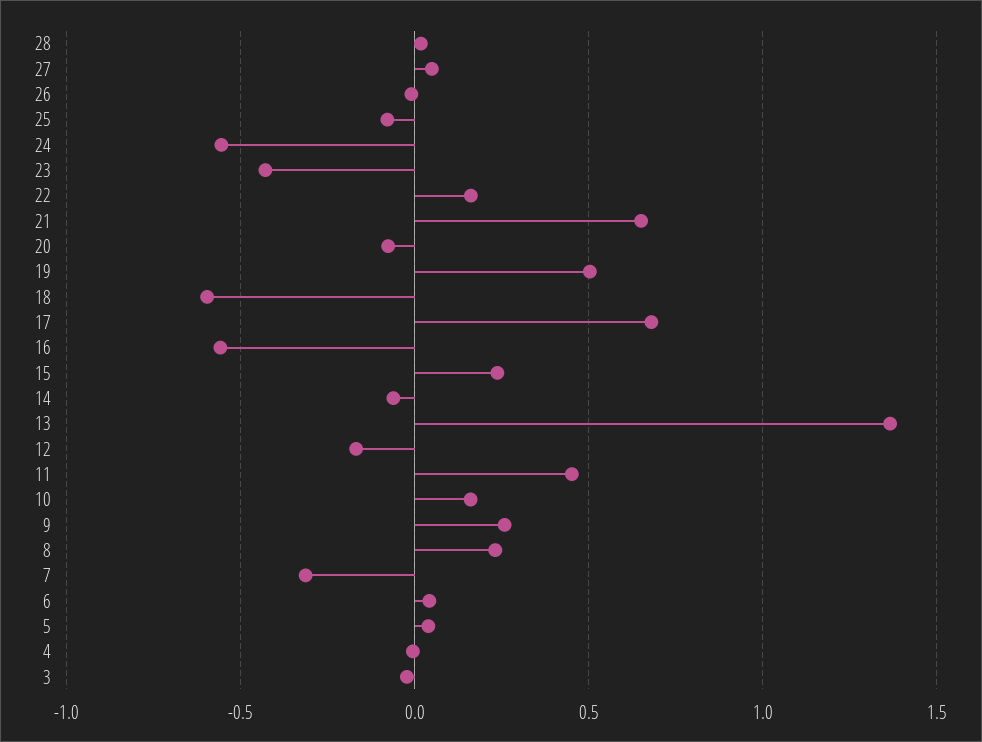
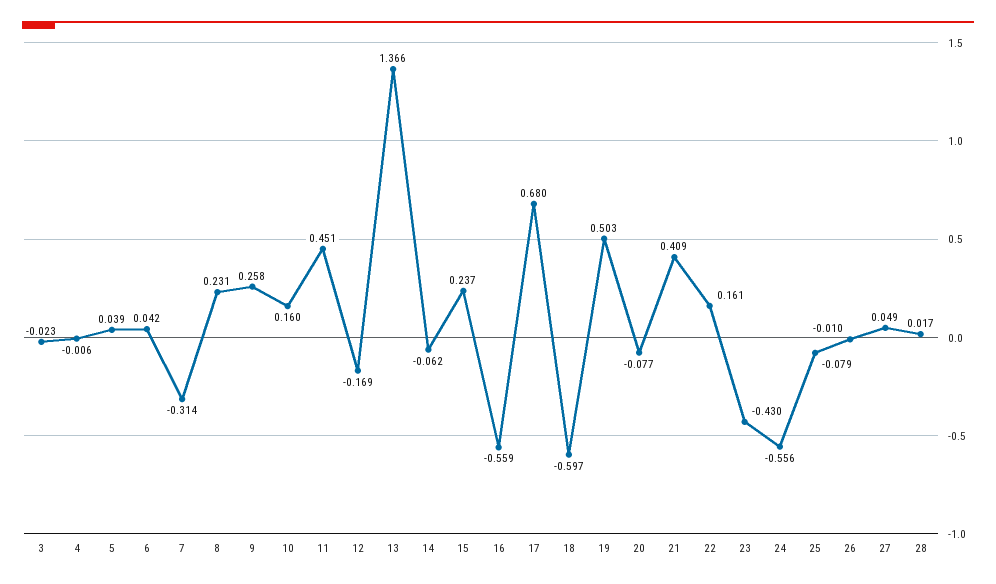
  {
    "28": 0.017,
    "27": 0.049,
    "26": -0.01,
    "25": -0.079,
    "24": -0.556,
    "23": -0.43,
    "22": 0.161,
-   "21": 0.65,
+   "21": 0.409,
    "20": -0.077,
    "19": 0.503,
    "18": -0.597,
    "17": 0.68,
    "16": -0.559,
    "15": 0.237,
    "14": -0.062,
    "13": 1.366,
    "12": -0.169,
    "11": 0.451,
    "10": 0.16,
    "9": 0.258,
    "8": 0.231,
    "7": -0.314,
    "6": 0.042,
    "5": 0.039,
    "4": -0.006,
    "3": -0.023
  }

